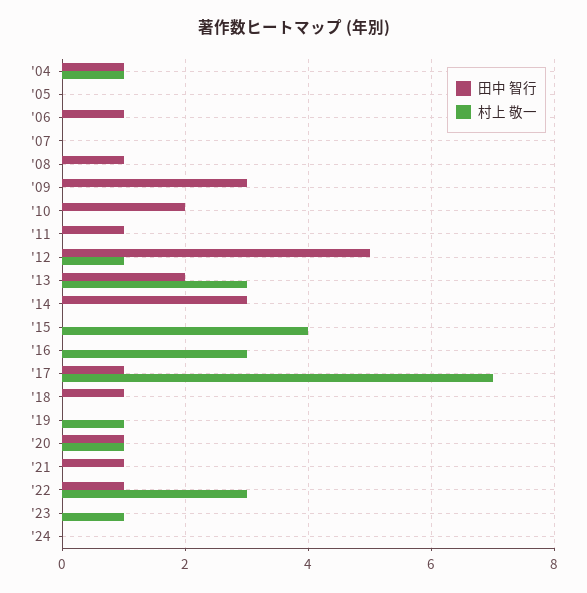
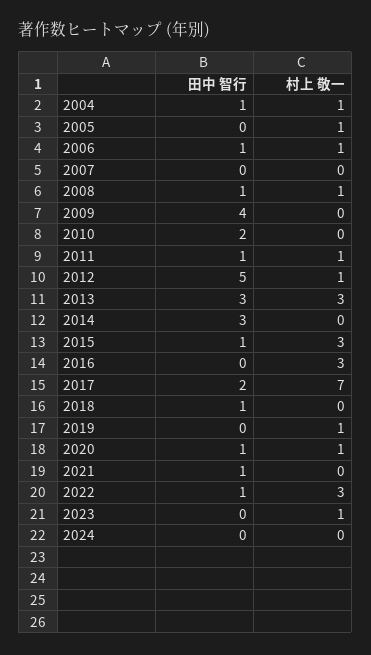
  {
    "田中 智行": {
      "'04": 1,
      "'05": 0,
      "'06": 1,
      "'07": 0,
      "'08": 1,
-     "'09": 3,
+     "'09": 4,
      "'10": 2,
      "'11": 1,
      "'12": 5,
-     "'13": 2,
+     "'13": 3,
      "'14": 3,
-     "'15": 0,
+     "'15": 1,
      "'16": 0,
-     "'17": 1,
+     "'17": 2,
      "'18": 1,
      "'19": 0,
      "'20": 1,
      "'21": 1,
      "'22": 1,
      "'23": 0,
      "'24": 0
    },
    "村上 敬一": {
      "'04": 1,
-     "'05": 0,
+     "'05": 1,
-     "'06": 0,
+     "'06": 1,
      "'07": 0,
-     "'08": 0,
+     "'08": 1,
      "'09": 0,
      "'10": 0,
-     "'11": 0,
+     "'11": 1,
      "'12": 1,
      "'13": 3,
      "'14": 0,
-     "'15": 4,
+     "'15": 3,
      "'16": 3,
      "'17": 7,
      "'18": 0,
      "'19": 1,
      "'20": 1,
      "'21": 0,
      "'22": 3,
      "'23": 1,
      "'24": 0
    }
  }

